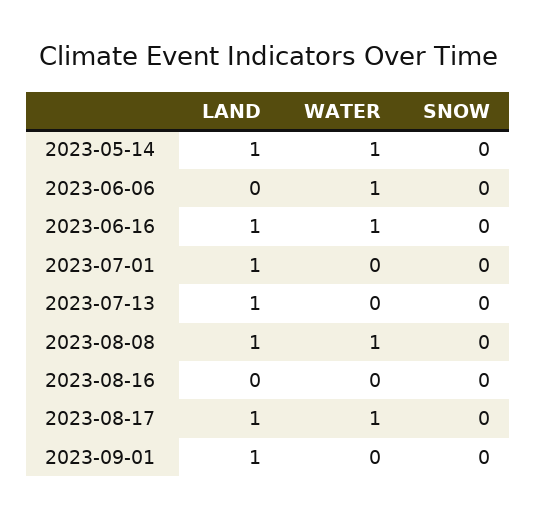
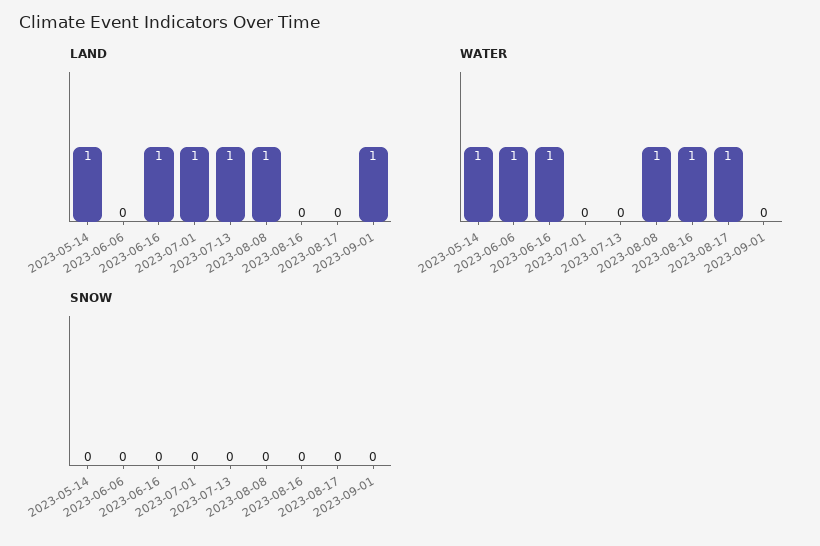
  {
    "LAND": {
      "2023-05-14": 1,
      "2023-06-06": 0,
      "2023-06-16": 1,
      "2023-07-01": 1,
      "2023-07-13": 1,
      "2023-08-08": 1,
      "2023-08-16": 0,
-     "2023-08-17": 1,
+     "2023-08-17": 0,
      "2023-09-01": 1
    },
    "WATER": {
      "2023-05-14": 1,
      "2023-06-06": 1,
      "2023-06-16": 1,
      "2023-07-01": 0,
      "2023-07-13": 0,
      "2023-08-08": 1,
-     "2023-08-16": 0,
+     "2023-08-16": 1,
      "2023-08-17": 1,
      "2023-09-01": 0
    },
    "SNOW": {
      "2023-05-14": 0,
      "2023-06-06": 0,
      "2023-06-16": 0,
      "2023-07-01": 0,
      "2023-07-13": 0,
      "2023-08-08": 0,
      "2023-08-16": 0,
      "2023-08-17": 0,
      "2023-09-01": 0
    }
  }

